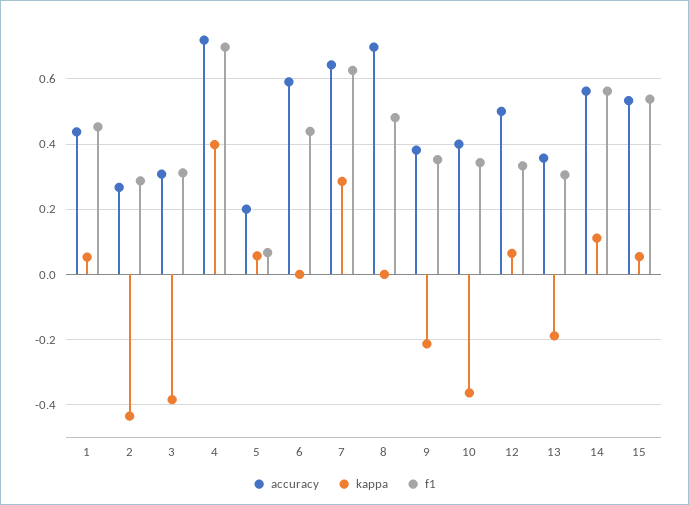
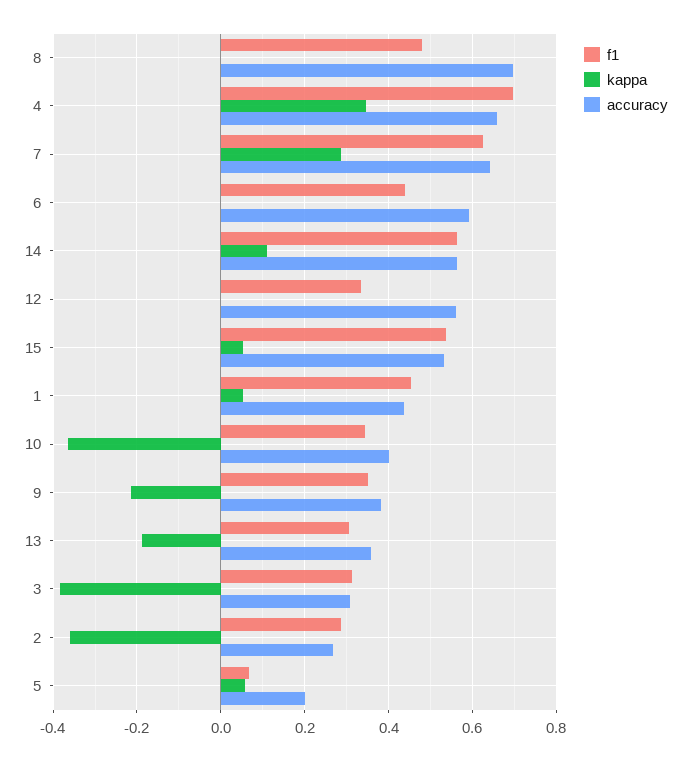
  {
    "accuracy": {
      "1": 0.44,
      "2": 0.26,
      "3": 0.3,
-     "4": 0.72,
+     "4": 0.66,
      "5": 0.2,
      "6": 0.6,
      "7": 0.64,
      "8": 0.7,
      "9": 0.38,
      "10": 0.4,
-     "12": 0.5,
+     "12": 0.56,
      "13": 0.36,
      "14": 0.56,
      "15": 0.54
    },
    "kappa": {
      "1": 0.06,
-     "2": -0.44,
+     "2": -0.36,
      "3": -0.38,
-     "4": 0.4,
+     "4": 0.34,
      "5": 0.06,
      "6": 0,
      "7": 0.28,
      "8": 0,
      "9": -0.22,
      "10": -0.36,
-     "12": 0.06,
+     "12": 0,
      "13": -0.18,
      "14": 0.12,
      "15": 0.06
    },
    "f1": {
      "1": 0.46,
      "2": 0.28,
      "3": 0.32,
      "4": 0.7,
      "5": 0.06,
      "6": 0.44,
      "7": 0.62,
      "8": 0.48,
      "9": 0.36,
      "10": 0.34,
      "12": 0.34,
      "13": 0.3,
      "14": 0.56,
      "15": 0.54
    }
  }

